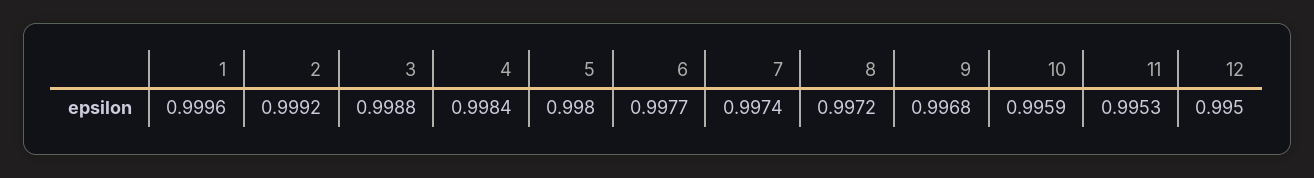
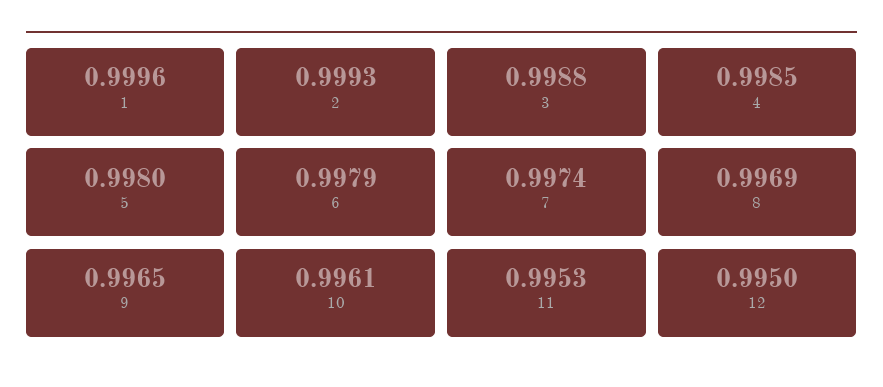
  {
    "1": 0.9996,
-   "2": 0.9992,
+   "2": 0.9993,
    "3": 0.9988,
-   "4": 0.9984,
+   "4": 0.9985,
    "5": 0.998,
-   "6": 0.9977,
+   "6": 0.9979,
    "7": 0.9974,
-   "8": 0.9972,
+   "8": 0.9969,
-   "9": 0.9968,
+   "9": 0.9965,
-   "10": 0.9959,
+   "10": 0.9961,
    "11": 0.9953,
    "12": 0.995
  }

